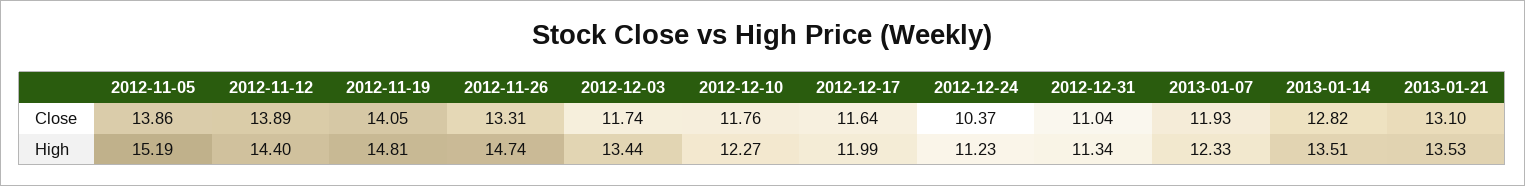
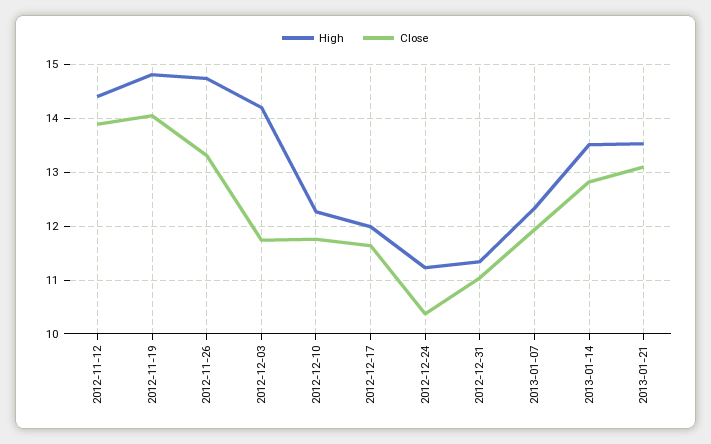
  {
    "Close": {
-     "2012-11-05": 13.86,
      "2012-11-12": 13.89,
      "2012-11-19": 14.05,
      "2012-11-26": 13.31,
      "2012-12-03": 11.74,
      "2012-12-10": 11.76,
      "2012-12-17": 11.64,
      "2012-12-24": 10.37,
      "2012-12-31": 11.04,
      "2013-01-07": 11.93,
      "2013-01-14": 12.82,
      "2013-01-21": 13.1
    },
    "High": {
-     "2012-11-05": 15.19,
      "2012-11-12": 14.4,
      "2012-11-19": 14.81,
      "2012-11-26": 14.74,
-     "2012-12-03": 13.44,
+     "2012-12-03": 14.2,
      "2012-12-10": 12.27,
      "2012-12-17": 11.99,
      "2012-12-24": 11.23,
      "2012-12-31": 11.34,
      "2013-01-07": 12.33,
      "2013-01-14": 13.51,
      "2013-01-21": 13.53
    }
  }

